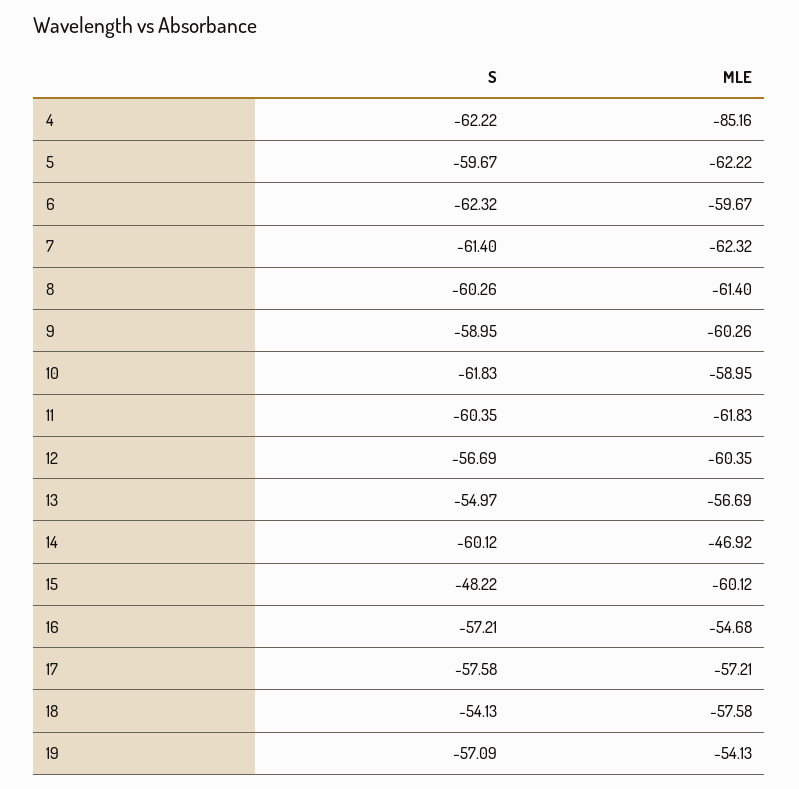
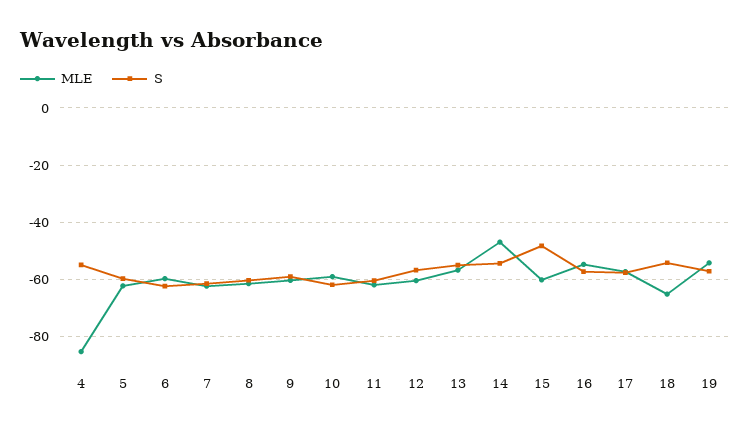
  {
    "S": {
-     "4": -62.22,
+     "4": -55,
      "5": -59.67,
      "6": -62.32,
      "7": -61.4,
      "8": -60.26,
      "9": -58.95,
      "10": -61.83,
      "11": -60.35,
      "12": -56.69,
      "13": -54.97,
-     "14": -60.12,
+     "14": -55,
      "15": -48.22,
      "16": -57.21,
      "17": -57.58,
      "18": -54.13,
      "19": -57.09
    },
    "MLE": {
      "4": -85.16,
      "5": -62.22,
      "6": -59.67,
      "7": -62.32,
      "8": -61.4,
      "9": -60.26,
      "10": -58.95,
      "11": -61.83,
      "12": -60.35,
      "13": -56.69,
      "14": -46.92,
      "15": -60.12,
      "16": -54.68,
      "17": -57.21,
-     "18": -57.58,
+     "18": -65,
      "19": -54.13
    }
  }

